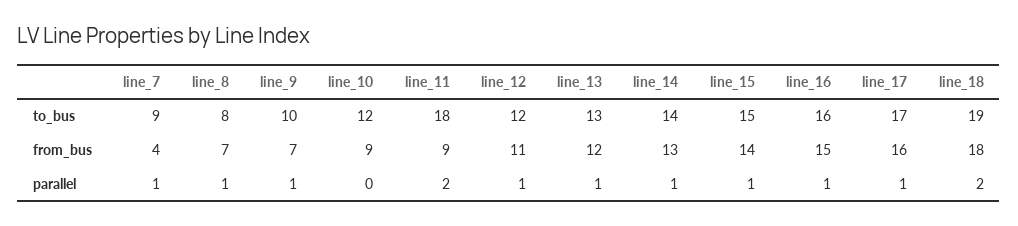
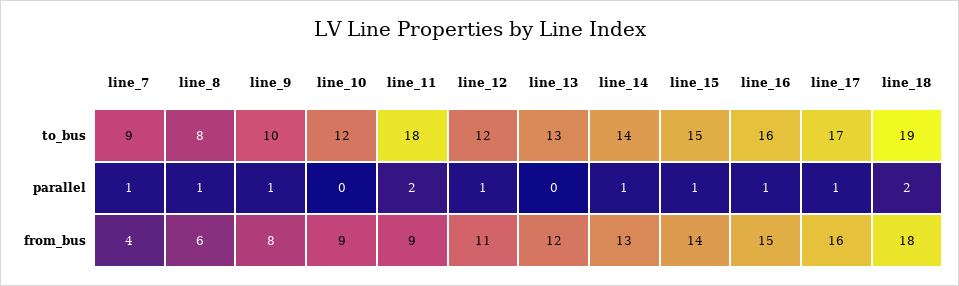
  {
    "line_7": {
      "to_bus": 9,
      "from_bus": 4,
      "parallel": 1
    },
    "line_8": {
      "to_bus": 8,
-     "from_bus": 7,
+     "from_bus": 6,
      "parallel": 1
    },
    "line_9": {
      "to_bus": 10,
-     "from_bus": 7,
+     "from_bus": 8,
      "parallel": 1
    },
    "line_10": {
      "to_bus": 12,
      "from_bus": 9,
      "parallel": 0
    },
    "line_11": {
      "to_bus": 18,
      "from_bus": 9,
      "parallel": 2
    },
    "line_12": {
      "to_bus": 12,
      "from_bus": 11,
      "parallel": 1
    },
    "line_13": {
      "to_bus": 13,
      "from_bus": 12,
-     "parallel": 1
+     "parallel": 0
    },
    "line_14": {
      "to_bus": 14,
      "from_bus": 13,
      "parallel": 1
    },
    "line_15": {
      "to_bus": 15,
      "from_bus": 14,
      "parallel": 1
    },
    "line_16": {
      "to_bus": 16,
      "from_bus": 15,
      "parallel": 1
    },
    "line_17": {
      "to_bus": 17,
      "from_bus": 16,
      "parallel": 1
    },
    "line_18": {
      "to_bus": 19,
      "from_bus": 18,
      "parallel": 2
    }
  }

